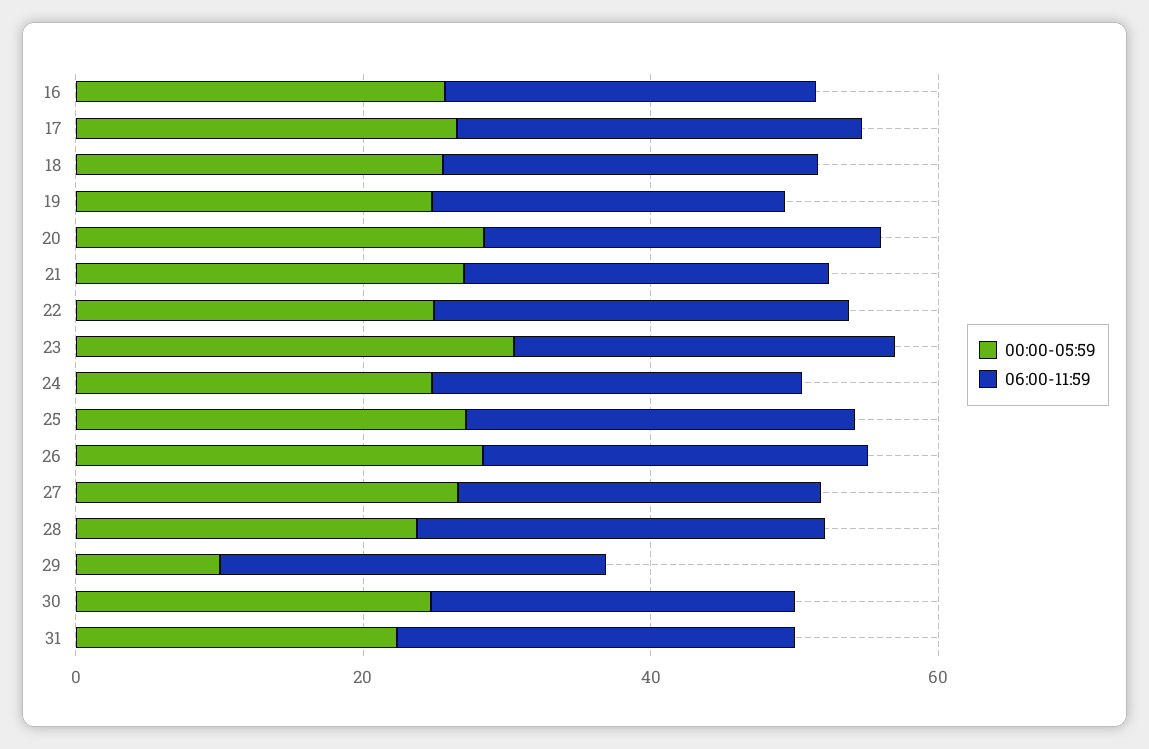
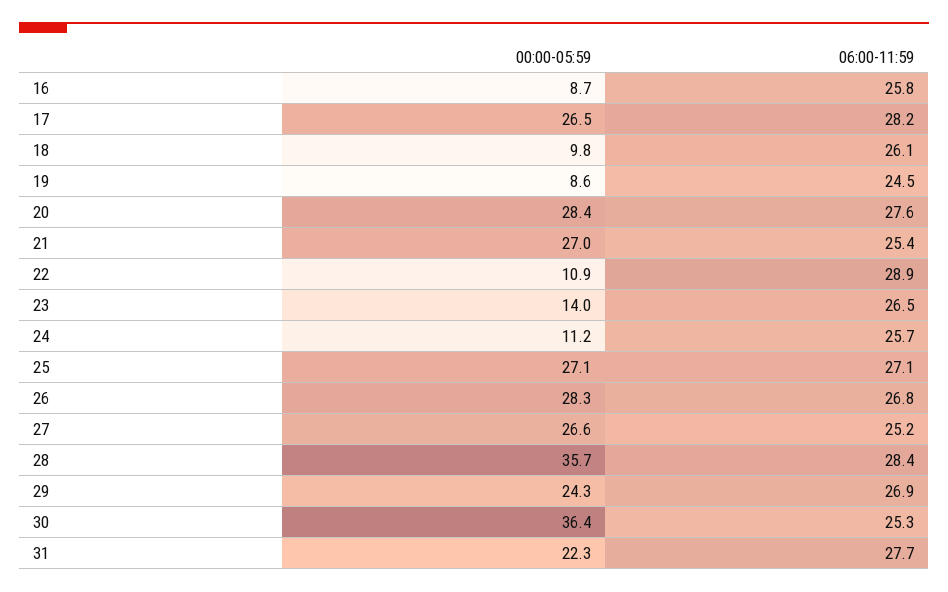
  {
    "00:00-05:59": {
-     "16": 25,
+     "16": 8.7,
      "17": 26.5,
-     "18": 25,
+     "18": 9.8,
-     "19": 25,
+     "19": 8.6,
      "20": 28.4,
      "21": 27,
-     "22": 25,
+     "22": 10.9,
-     "23": 30,
+     "23": 14,
-     "24": 25,
+     "24": 11.2,
      "25": 27.1,
      "26": 28.3,
      "27": 26.6,
-     "28": 25,
+     "28": 35.7,
-     "29": 10,
+     "29": 24.3,
-     "30": 25,
+     "30": 36.4,
      "31": 22.3
    },
    "06:00-11:59": {
      "16": 25.8,
      "17": 28.2,
      "18": 26.1,
      "19": 24.5,
      "20": 27.6,
      "21": 25.4,
      "22": 28.9,
      "23": 26.5,
      "24": 25.7,
      "25": 27.1,
      "26": 26.8,
      "27": 25.2,
      "28": 28.4,
      "29": 26.9,
      "30": 25.3,
      "31": 27.7
    }
  }

